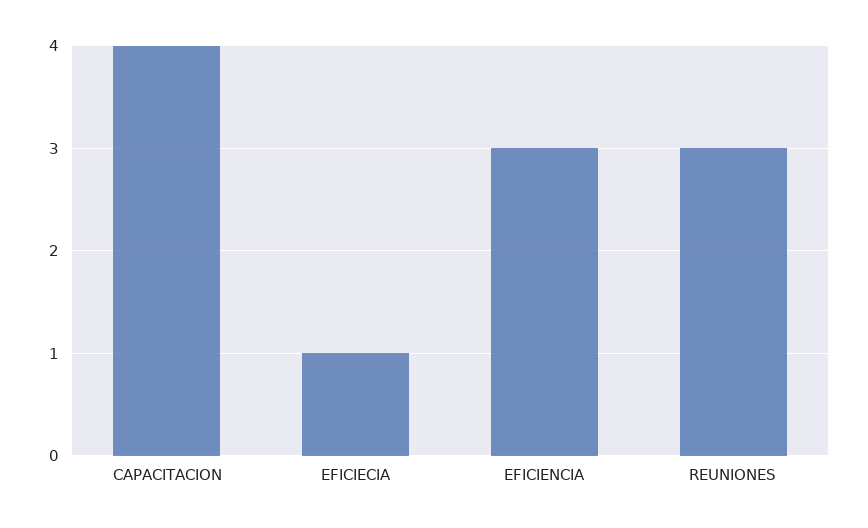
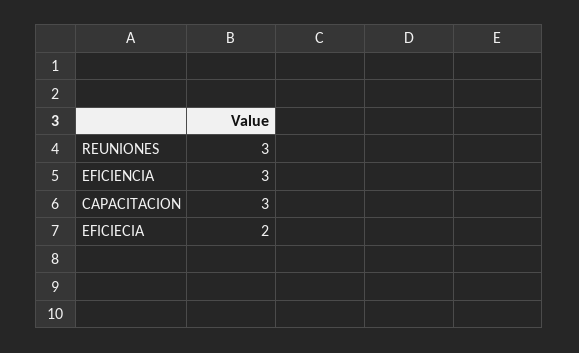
  {
-   "CAPACITACION": 4,
+   "CAPACITACION": 3,
-   "EFICIECIA": 1,
+   "EFICIECIA": 2,
    "EFICIENCIA": 3,
    "REUNIONES": 3
  }

